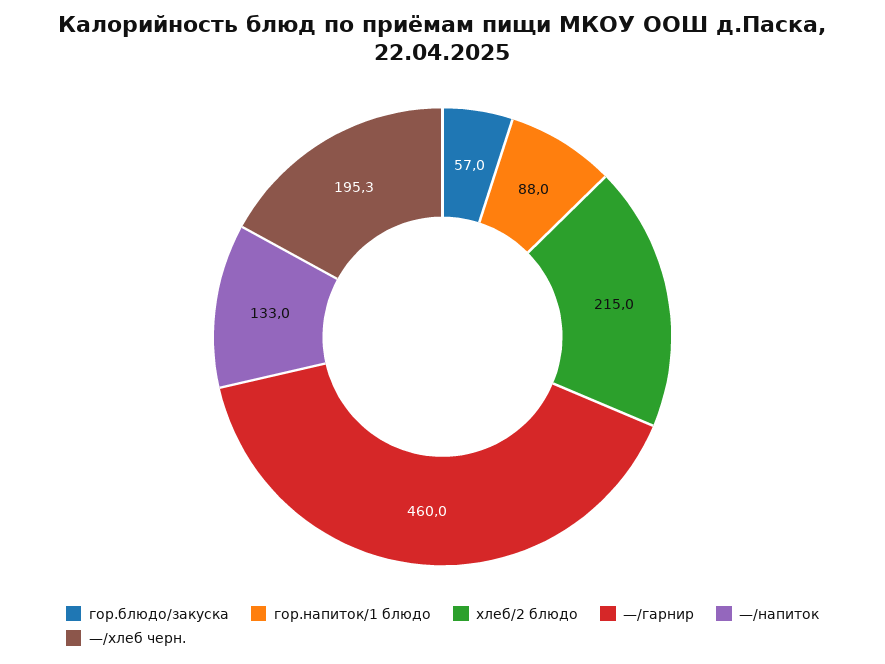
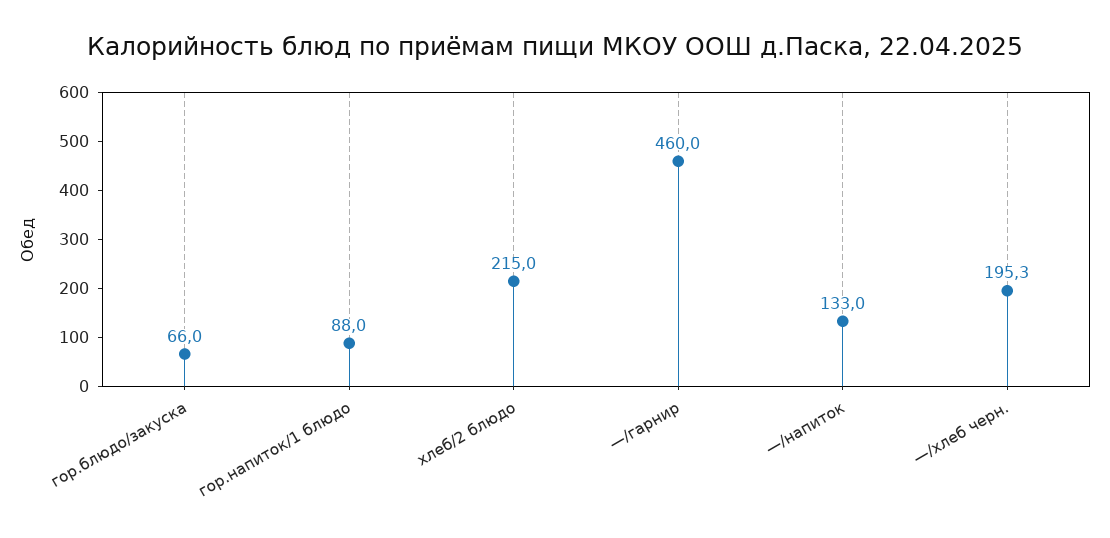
  {
-   "гор.блюдо/закуска": 57,
+   "гор.блюдо/закуска": 66,
    "гор.напиток/1 блюдо": 88,
    "хлеб/2 блюдо": 215,
    "—/гарнир": 460,
    "—/напиток": 133,
    "—/хлеб черн.": 195.3
  }

